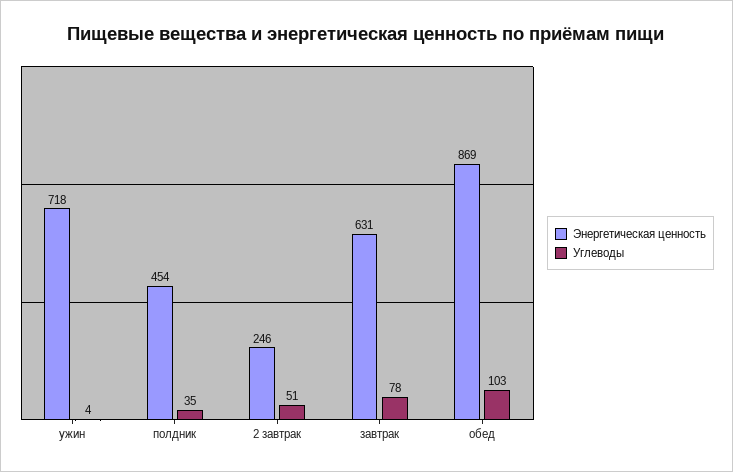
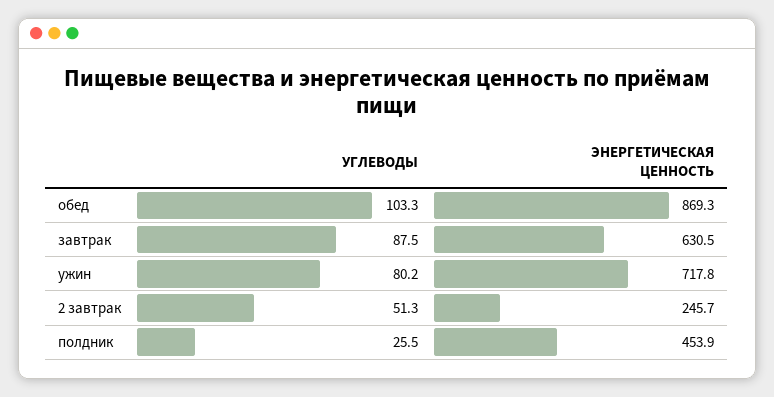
  {
    "Энергетическая ценность": {
      "ужин": 717.8,
      "полдник": 453.9,
      "2 завтрак": 245.7,
      "завтрак": 630.5,
      "обед": 869.3
    },
    "Углеводы": {
-     "ужин": 4,
+     "ужин": 80.2,
-     "полдник": 35,
+     "полдник": 25.5,
      "2 завтрак": 51.3,
-     "завтрак": 78,
+     "завтрак": 87.5,
      "обед": 103.3
    }
  }

